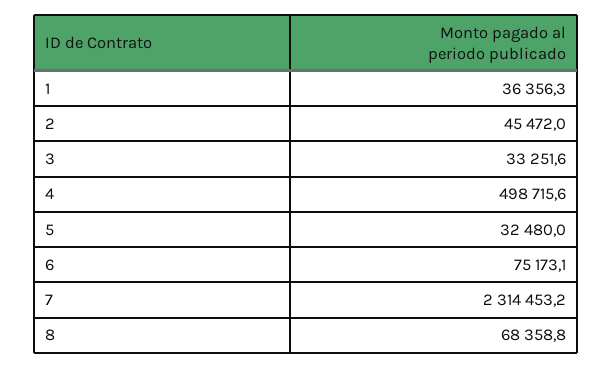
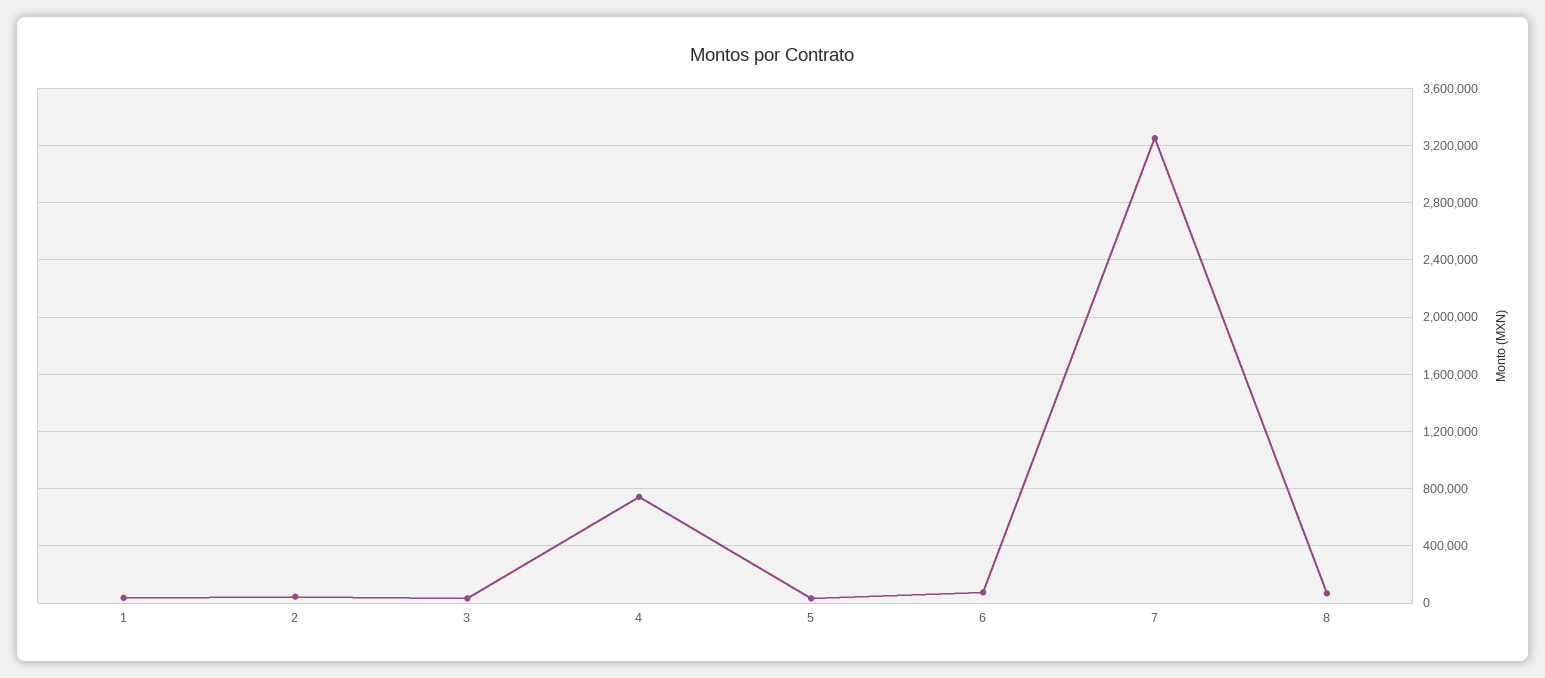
  {
    "1": 36356.3,
    "2": 45472,
    "3": 33251.6,
-   "4": 498715.6,
+   "4": 750000,
    "5": 32480,
    "6": 75173.1,
-   "7": 2314453.2,
+   "7": 3250000,
    "8": 68358.8
  }

